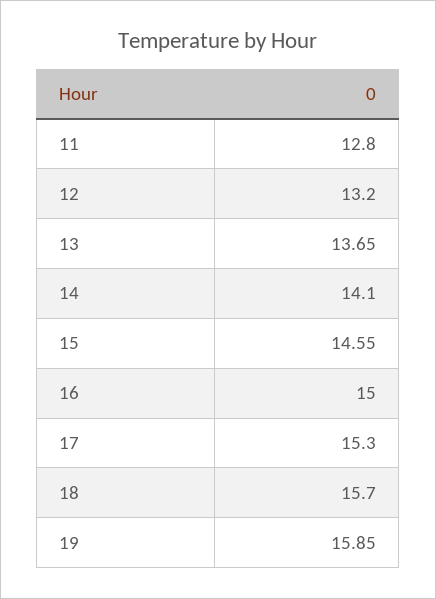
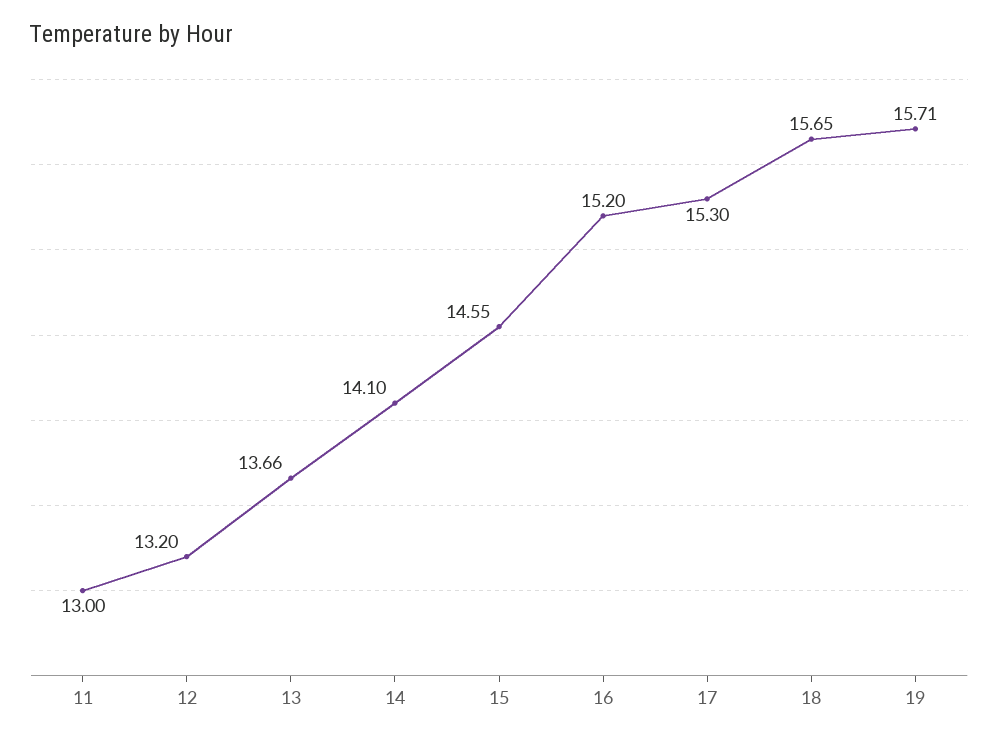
  {
-   "11": 12.8,
+   "11": 13,
    "12": 13.2,
-   "13": 13.65,
+   "13": 13.66,
    "14": 14.1,
    "15": 14.55,
-   "16": 15,
+   "16": 15.2,
    "17": 15.3,
-   "18": 15.7,
+   "18": 15.65,
-   "19": 15.85
+   "19": 15.71
  }

